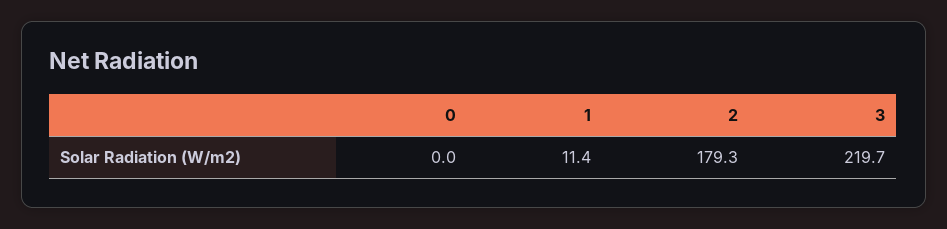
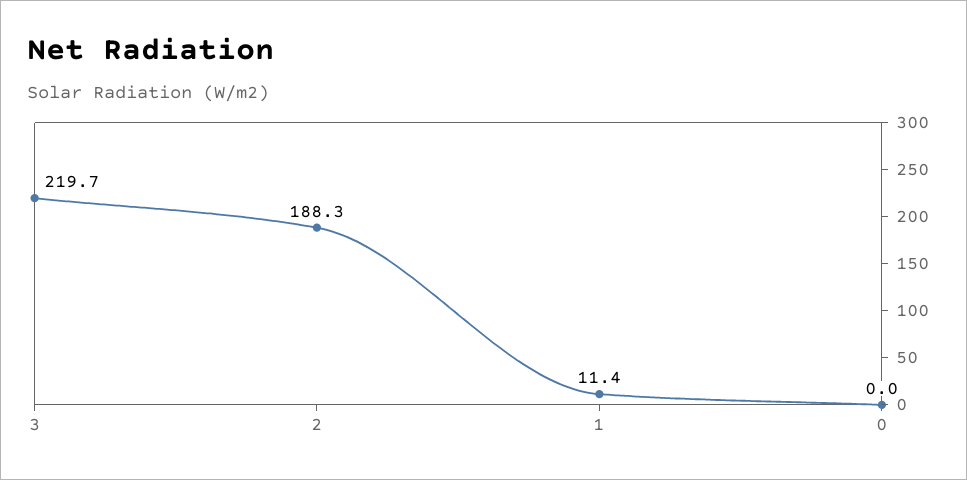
  {
    "0": 0,
    "1": 11.4,
-   "2": 179.3,
+   "2": 188.3,
    "3": 219.7
  }

